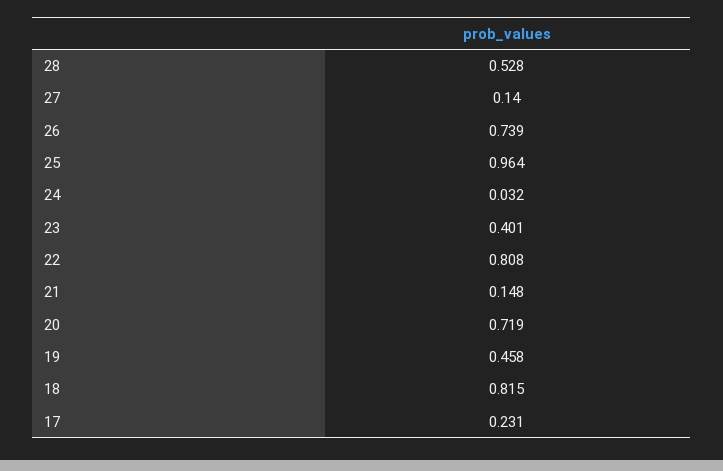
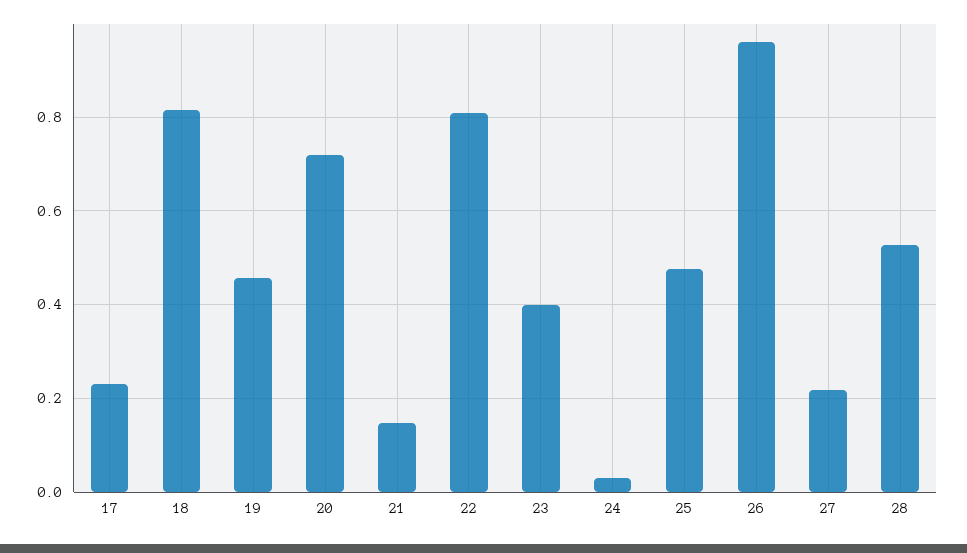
  {
    "28": 0.528,
-   "27": 0.14,
+   "27": 0.22,
-   "26": 0.739,
+   "26": 0.96,
-   "25": 0.964,
+   "25": 0.48,
    "24": 0.032,
    "23": 0.401,
    "22": 0.808,
    "21": 0.148,
    "20": 0.719,
    "19": 0.458,
    "18": 0.815,
    "17": 0.231
  }

